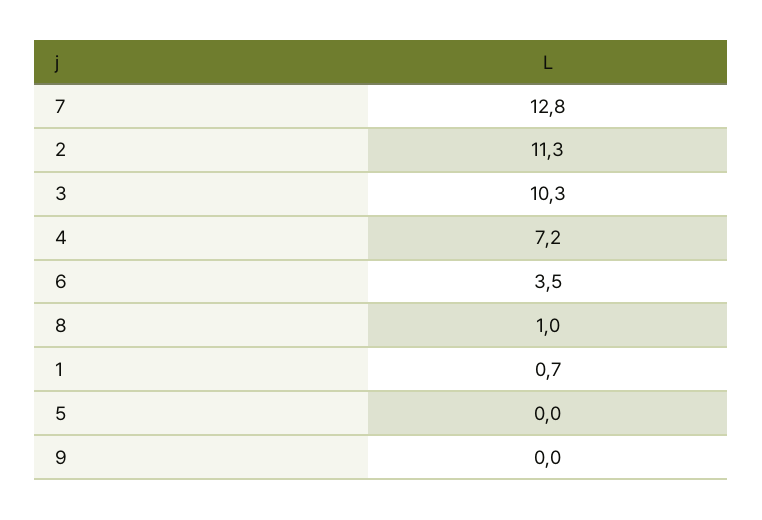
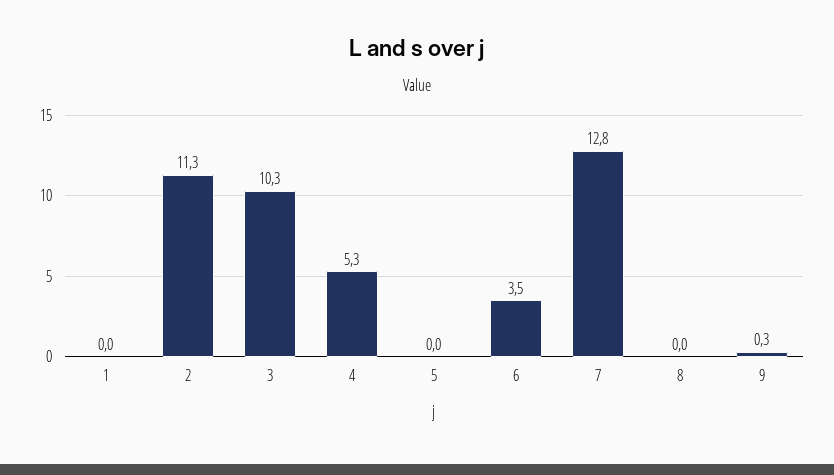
  {
    "7": 12.8,
    "2": 11.3,
    "3": 10.3,
-   "4": 7.2,
+   "4": 5.3,
    "6": 3.5,
-   "8": 1,
+   "8": 0,
-   "1": 0.7,
+   "1": 0,
    "5": 0,
-   "9": 0
+   "9": 0.3
  }

